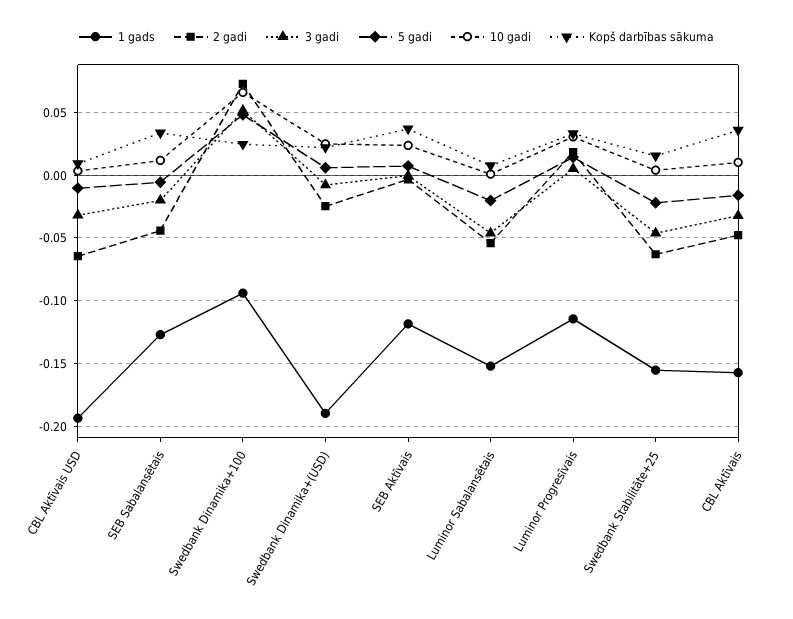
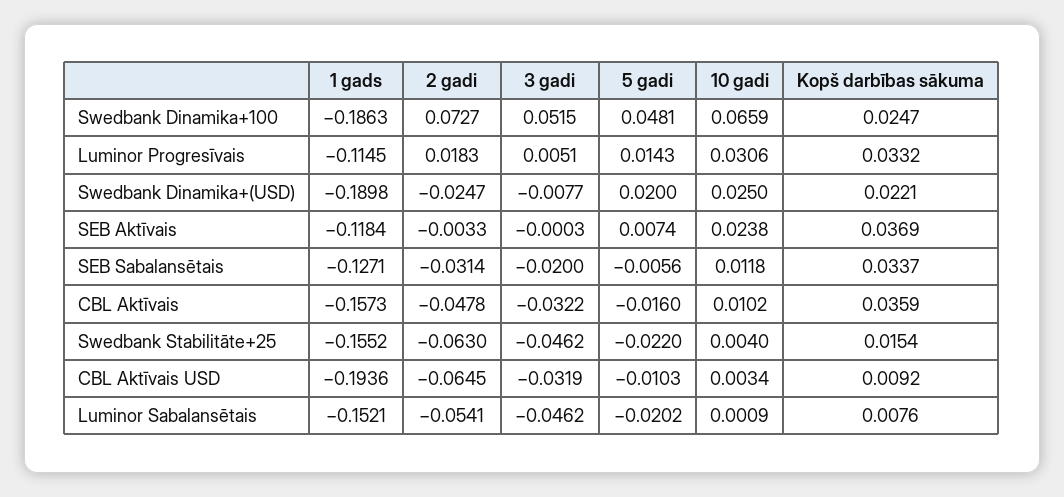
  {
    "1 gads": {
      "CBL Aktīvais USD": -0.1936,
      "SEB Sabalansētais": -0.1271,
-     "Swedbank Dinamika+100": -0.095,
+     "Swedbank Dinamika+100": -0.1863,
      "Swedbank Dinamika+(USD)": -0.1898,
      "SEB Aktīvais": -0.1184,
      "Luminor Sabalansētais": -0.1521,
      "Luminor Progresīvais": -0.1145,
      "Swedbank Stabilitāte+25": -0.1552,
      "CBL Aktīvais": -0.1573
    },
    "2 gadi": {
      "CBL Aktīvais USD": -0.0645,
-     "SEB Sabalansētais": -0.045,
+     "SEB Sabalansētais": -0.0314,
      "Swedbank Dinamika+100": 0.0727,
      "Swedbank Dinamika+(USD)": -0.0247,
      "SEB Aktīvais": -0.0033,
      "Luminor Sabalansētais": -0.0541,
      "Luminor Progresīvais": 0.0183,
      "Swedbank Stabilitāte+25": -0.063,
      "CBL Aktīvais": -0.0478
    },
    "3 gadi": {
      "CBL Aktīvais USD": -0.0319,
      "SEB Sabalansētais": -0.02,
      "Swedbank Dinamika+100": 0.0515,
      "Swedbank Dinamika+(USD)": -0.0077,
      "SEB Aktīvais": -0.0003,
      "Luminor Sabalansētais": -0.0462,
      "Luminor Progresīvais": 0.0051,
      "Swedbank Stabilitāte+25": -0.0462,
      "CBL Aktīvais": -0.0322
    },
    "5 gadi": {
      "CBL Aktīvais USD": -0.0103,
      "SEB Sabalansētais": -0.0056,
      "Swedbank Dinamika+100": 0.0481,
-     "Swedbank Dinamika+(USD)": 0.005,
+     "Swedbank Dinamika+(USD)": 0.02,
      "SEB Aktīvais": 0.0074,
      "Luminor Sabalansētais": -0.0202,
      "Luminor Progresīvais": 0.0143,
      "Swedbank Stabilitāte+25": -0.022,
      "CBL Aktīvais": -0.016
    },
    "10 gadi": {
      "CBL Aktīvais USD": 0.0034,
      "SEB Sabalansētais": 0.0118,
      "Swedbank Dinamika+100": 0.0659,
      "Swedbank Dinamika+(USD)": 0.025,
      "SEB Aktīvais": 0.0238,
      "Luminor Sabalansētais": 0.0009,
      "Luminor Progresīvais": 0.0306,
      "Swedbank Stabilitāte+25": 0.004,
      "CBL Aktīvais": 0.0102
    },
    "Kopš darbības sākuma": {
      "CBL Aktīvais USD": 0.0092,
      "SEB Sabalansētais": 0.0337,
      "Swedbank Dinamika+100": 0.0247,
      "Swedbank Dinamika+(USD)": 0.0221,
      "SEB Aktīvais": 0.0369,
      "Luminor Sabalansētais": 0.0076,
      "Luminor Progresīvais": 0.0332,
      "Swedbank Stabilitāte+25": 0.0154,
      "CBL Aktīvais": 0.0359
    }
  }

